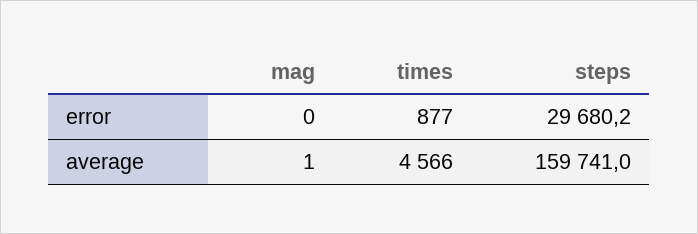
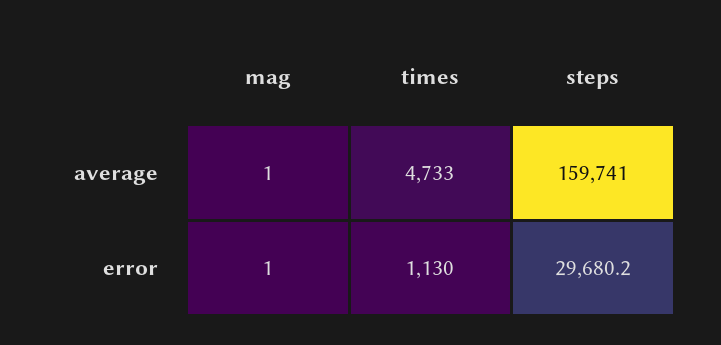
  {
    "mag": {
-     "error": 0,
+     "error": 1,
      "average": 1
    },
    "times": {
-     "error": 877,
+     "error": 1130,
-     "average": 4566
+     "average": 4733
    },
    "steps": {
      "error": 29680.2,
      "average": 159741
    }
  }

